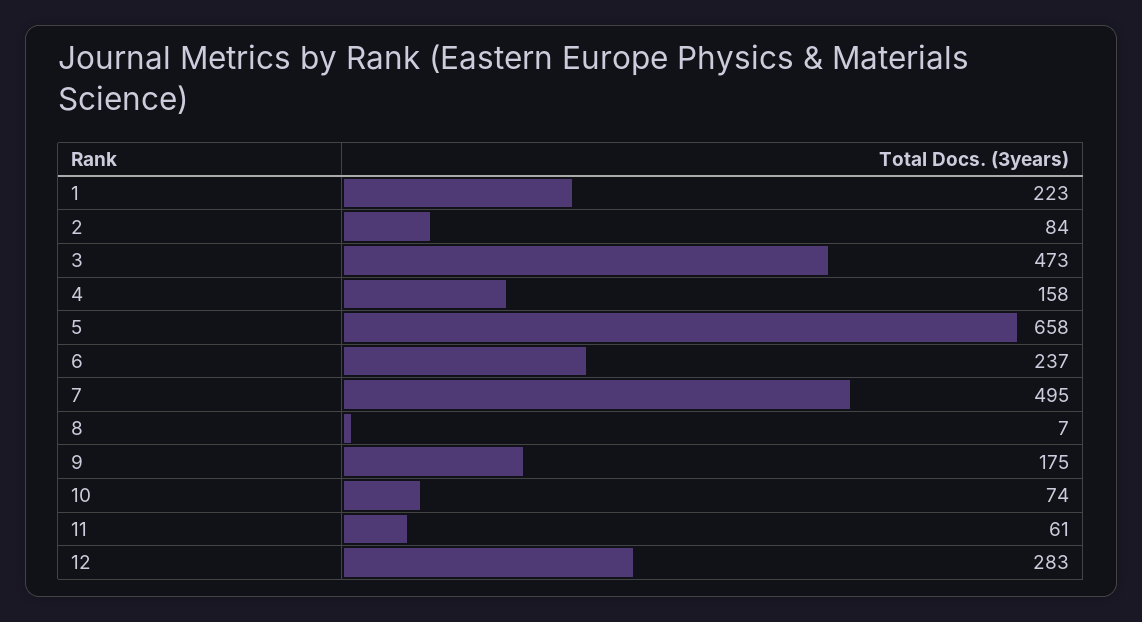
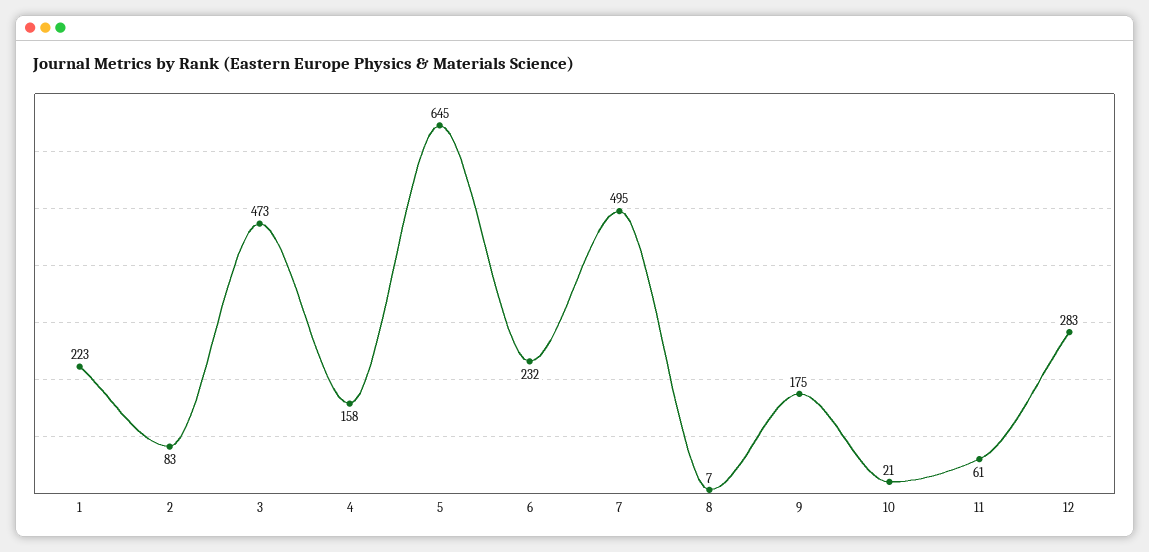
  {
    "1": 223,
-   "2": 84,
+   "2": 83,
    "3": 473,
    "4": 158,
-   "5": 658,
+   "5": 645,
-   "6": 237,
+   "6": 232,
    "7": 495,
    "8": 7,
    "9": 175,
-   "10": 74,
+   "10": 21,
    "11": 61,
    "12": 283
  }

